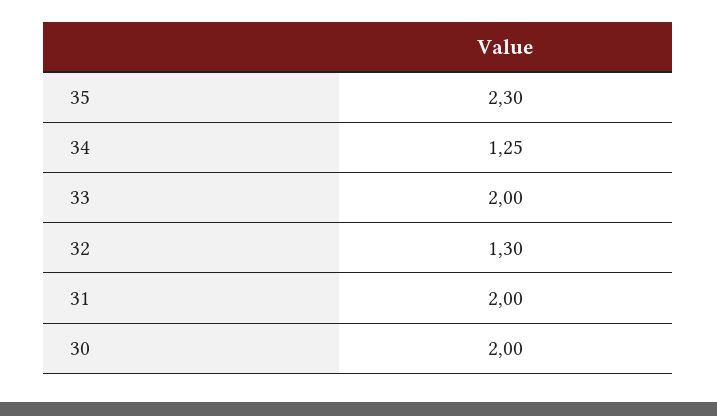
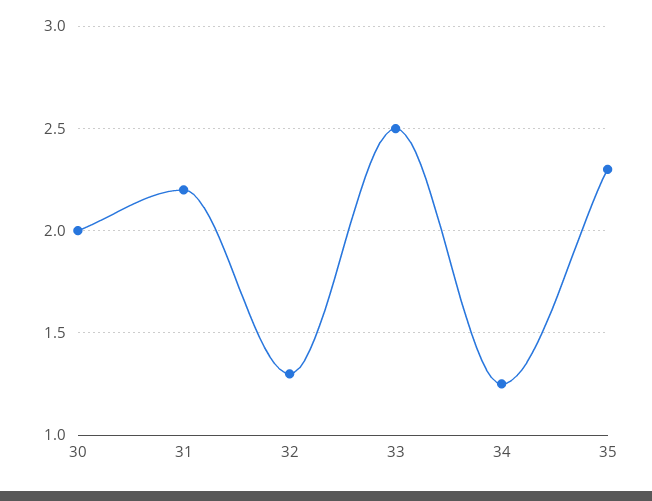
  {
    "35": 2.3,
    "34": 1.25,
-   "33": 2,
+   "33": 2.5,
    "32": 1.3,
-   "31": 2,
+   "31": 2.2,
    "30": 2
  }

